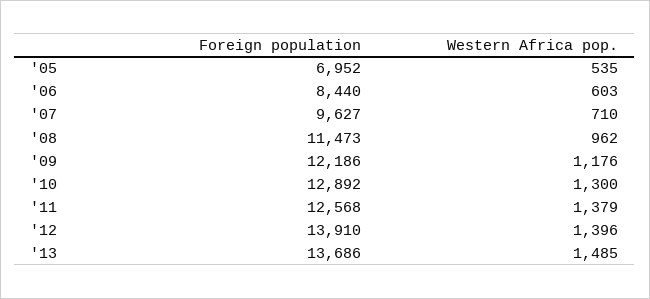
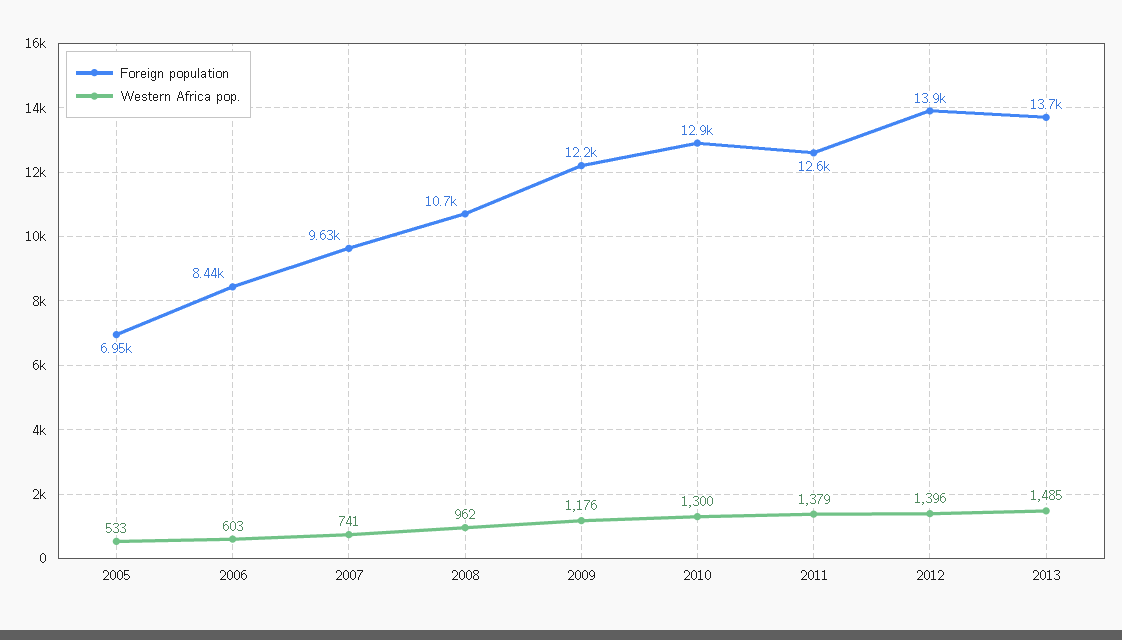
  {
    "Foreign population": {
      "'05": 6952,
      "'06": 8440,
      "'07": 9627,
-     "'08": 11473,
+     "'08": 10700,
      "'09": 12186,
      "'10": 12892,
      "'11": 12568,
      "'12": 13910,
      "'13": 13686
    },
    "Western Africa pop.": {
-     "'05": 535,
+     "'05": 533,
      "'06": 603,
-     "'07": 710,
+     "'07": 741,
      "'08": 962,
      "'09": 1176,
      "'10": 1300,
      "'11": 1379,
      "'12": 1396,
      "'13": 1485
    }
  }

